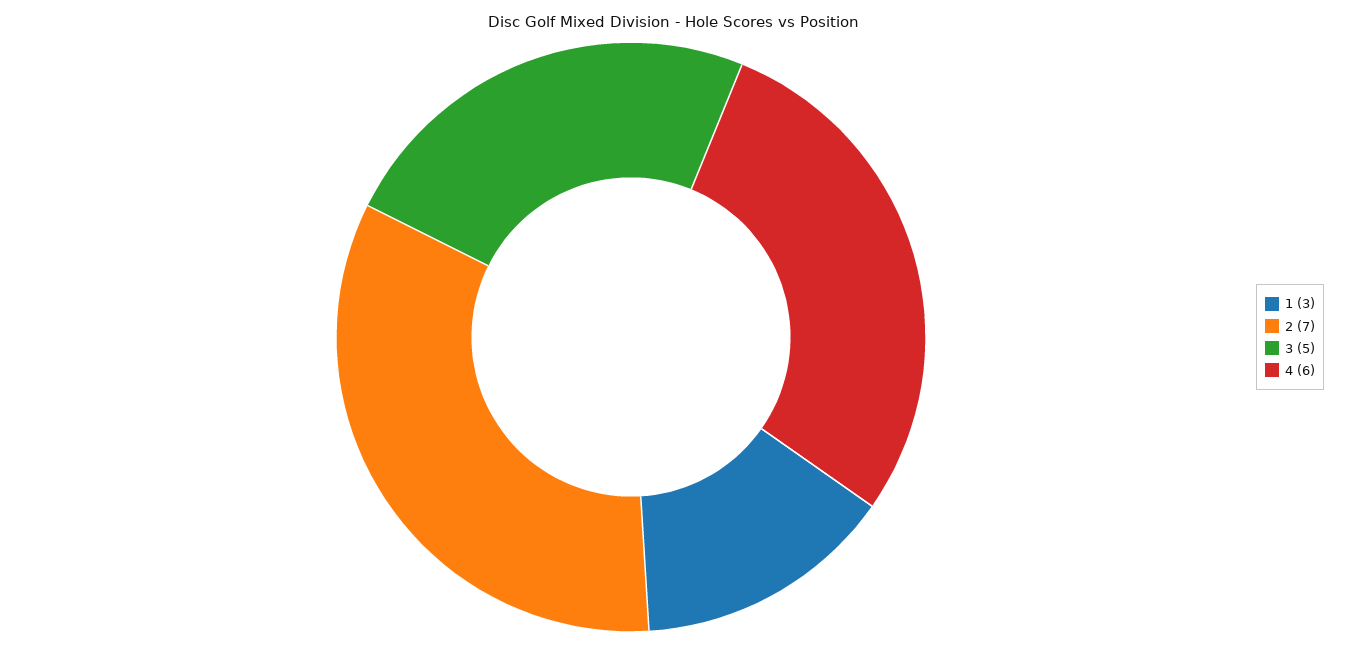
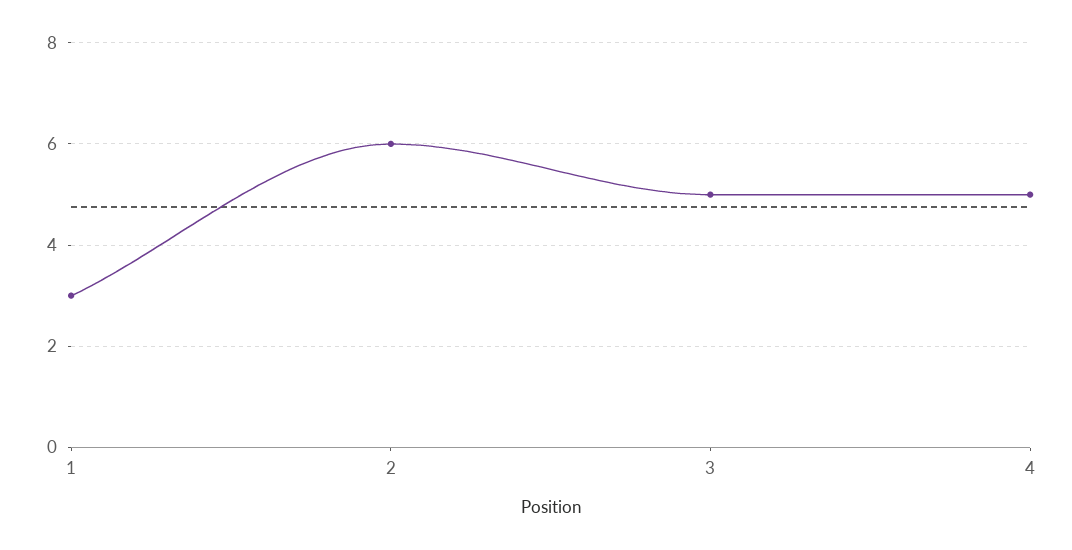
  {
    "1": 3,
-   "2": 7,
+   "2": 6,
    "3": 5,
-   "4": 6
+   "4": 5
  }

